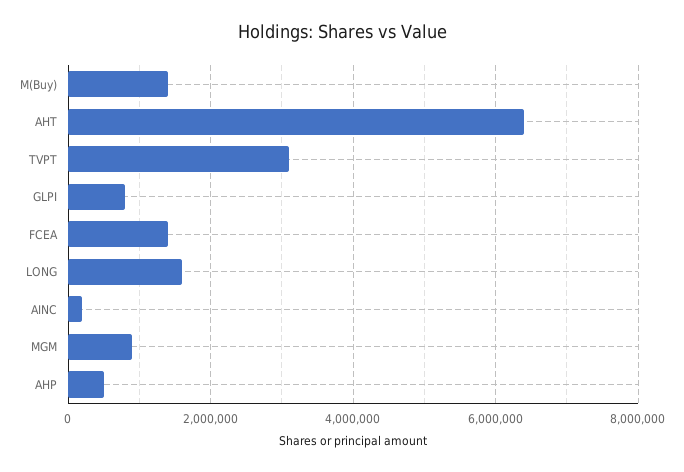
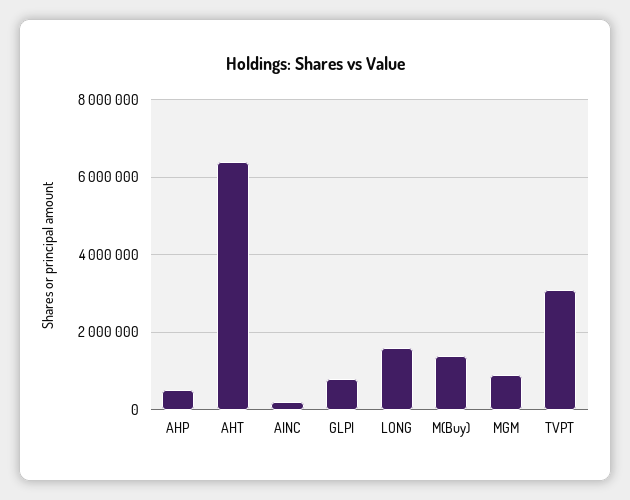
  {
    "M(Buy)": 1400000,
    "AHT": 6400000,
    "TVPT": 3200000,
    "GLPI": 800000,
-   "FCEA": 1400000,
    "LONG": 1600000,
    "AINC": 200000,
    "MGM": 1000000,
    "AHP": 600000
  }

